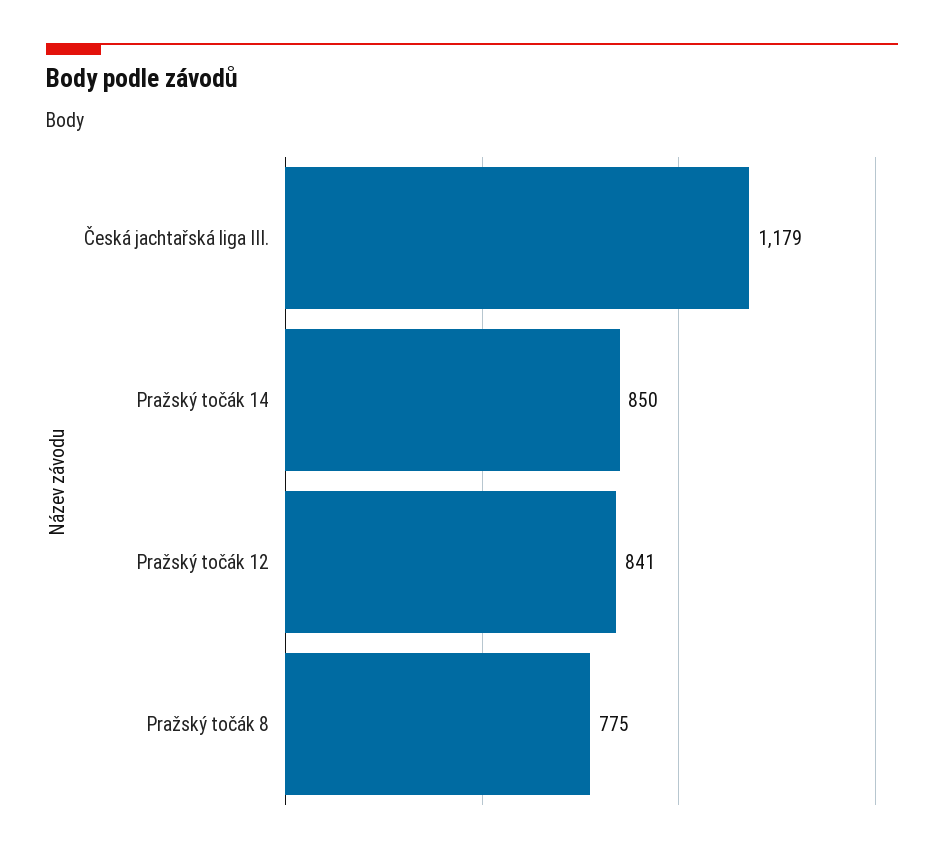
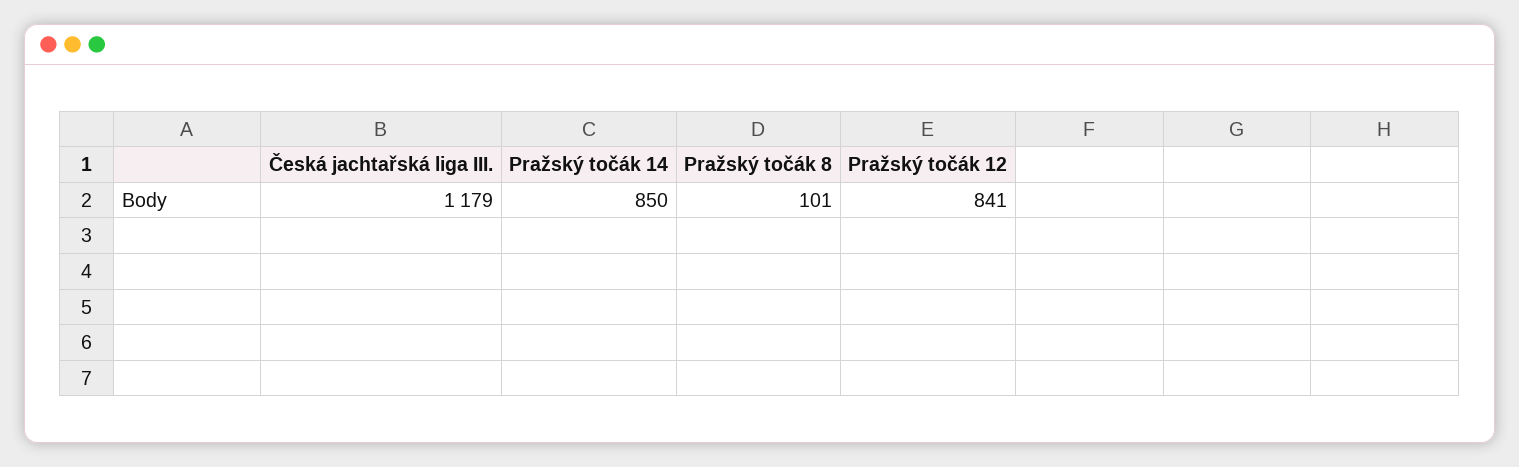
  {
    "Česká jachtařská liga III.": 1179,
    "Pražský točák 14": 850,
    "Pražský točák 12": 841,
-   "Pražský točák 8": 775
+   "Pražský točák 8": 101
  }

